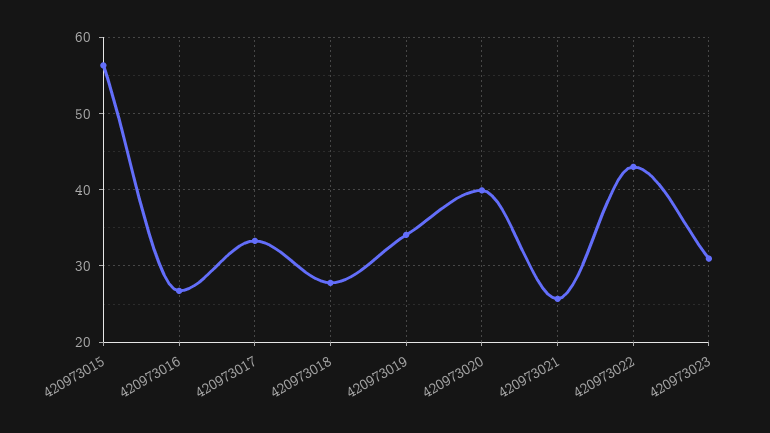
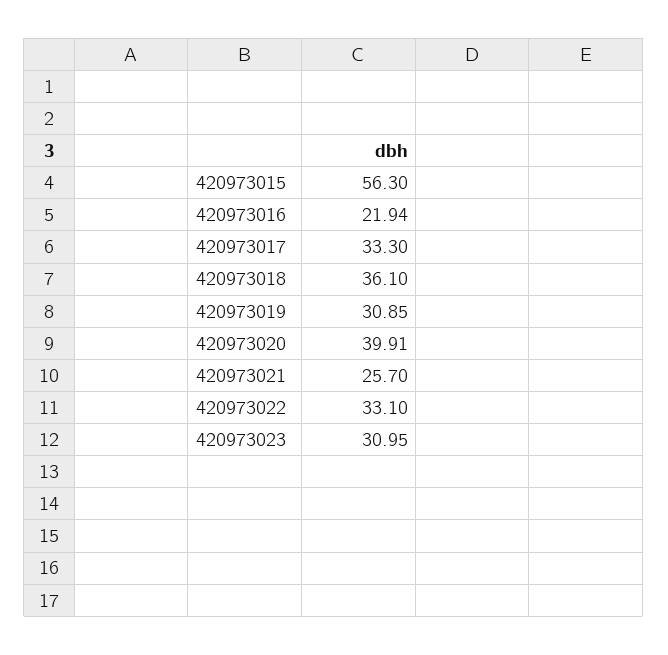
  {
    "420973015": 56.3,
-   "420973016": 27,
+   "420973016": 21.94,
    "420973017": 33.3,
-   "420973018": 28,
+   "420973018": 36.1,
-   "420973019": 34,
+   "420973019": 30.85,
    "420973020": 39.91,
    "420973021": 25.7,
-   "420973022": 43,
+   "420973022": 33.1,
    "420973023": 30.95
  }

